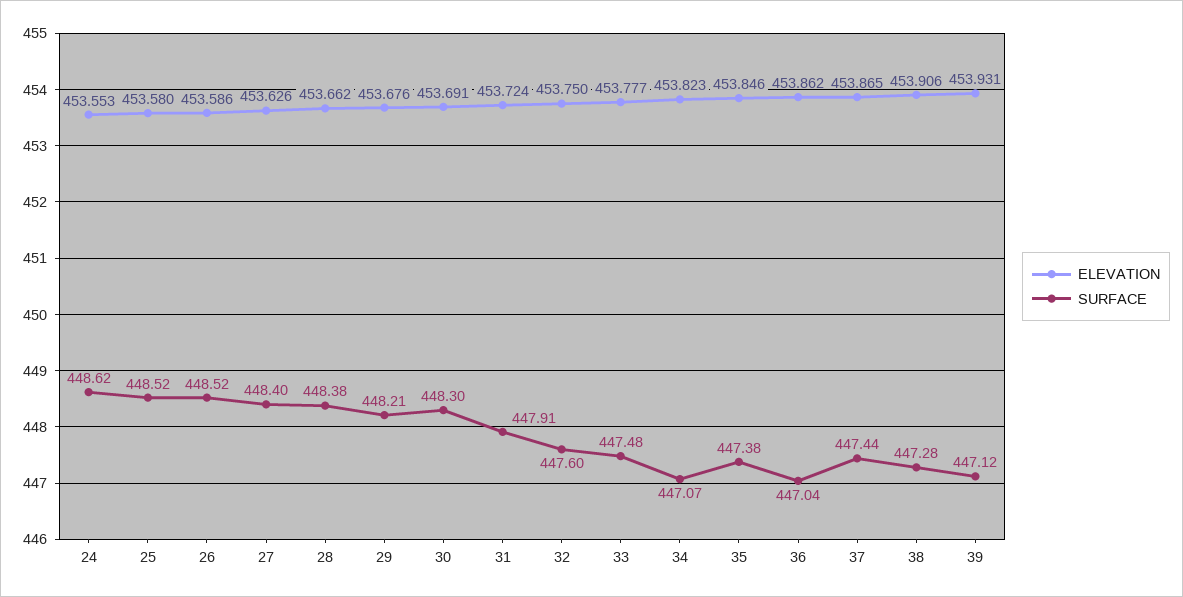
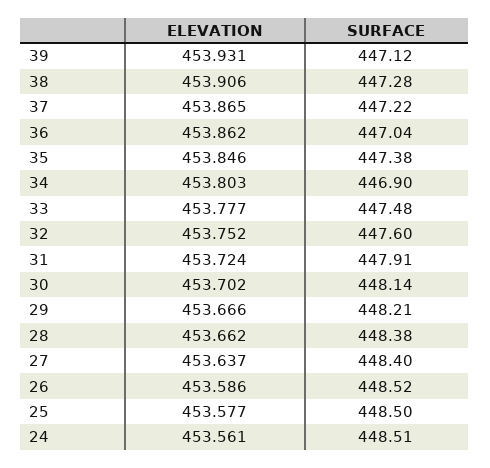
  {
    "ELEVATION": {
-     "24": 453.553,
+     "24": 453.561,
-     "25": 453.58,
+     "25": 453.577,
      "26": 453.586,
-     "27": 453.626,
+     "27": 453.637,
      "28": 453.662,
-     "29": 453.676,
+     "29": 453.666,
-     "30": 453.691,
+     "30": 453.702,
      "31": 453.724,
-     "32": 453.75,
+     "32": 453.752,
      "33": 453.777,
-     "34": 453.823,
+     "34": 453.803,
      "35": 453.846,
      "36": 453.862,
      "37": 453.865,
      "38": 453.906,
      "39": 453.931
    },
    "SURFACE": {
-     "24": 448.62,
+     "24": 448.51,
-     "25": 448.52,
+     "25": 448.5,
      "26": 448.52,
      "27": 448.4,
      "28": 448.38,
      "29": 448.21,
-     "30": 448.3,
+     "30": 448.14,
      "31": 447.91,
      "32": 447.6,
      "33": 447.48,
-     "34": 447.07,
+     "34": 446.9,
      "35": 447.38,
      "36": 447.04,
-     "37": 447.44,
+     "37": 447.22,
      "38": 447.28,
      "39": 447.12
    }
  }

